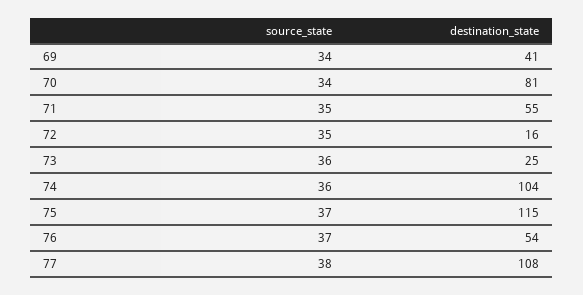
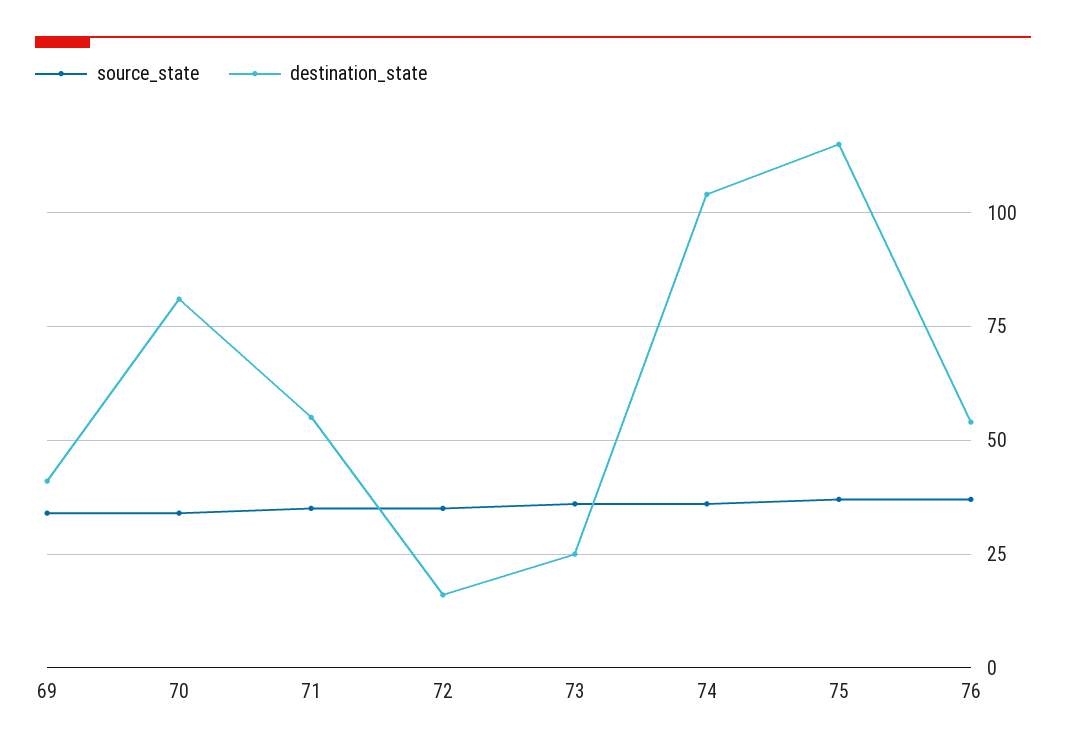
  {
    "source_state": {
      "69": 34,
      "70": 34,
      "71": 35,
      "72": 35,
      "73": 36,
      "74": 36,
      "75": 37,
-     "76": 37,
+     "76": 37
-     "77": 38
    },
    "destination_state": {
      "69": 41,
      "70": 81,
      "71": 55,
      "72": 16,
      "73": 25,
      "74": 104,
      "75": 115,
-     "76": 54,
+     "76": 54
-     "77": 108
    }
  }

